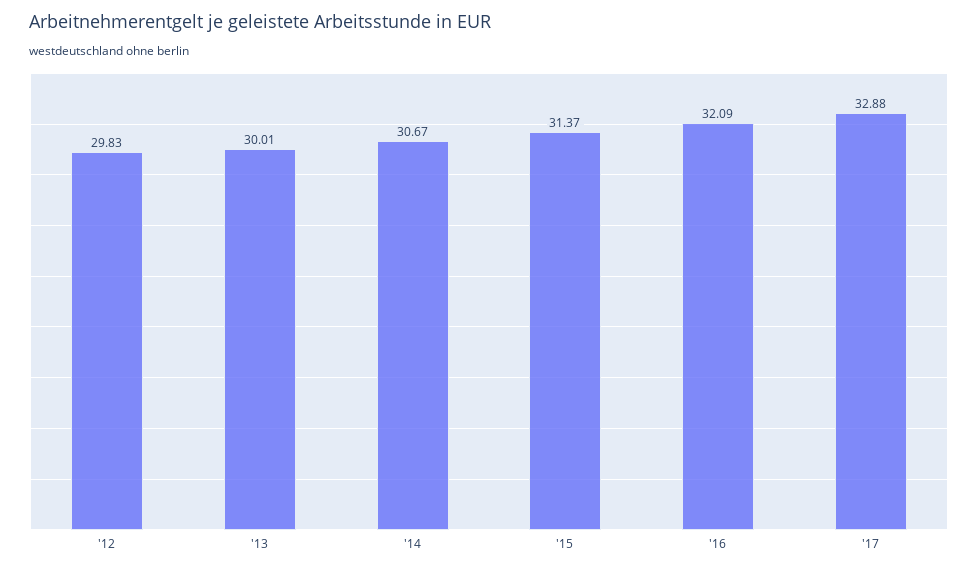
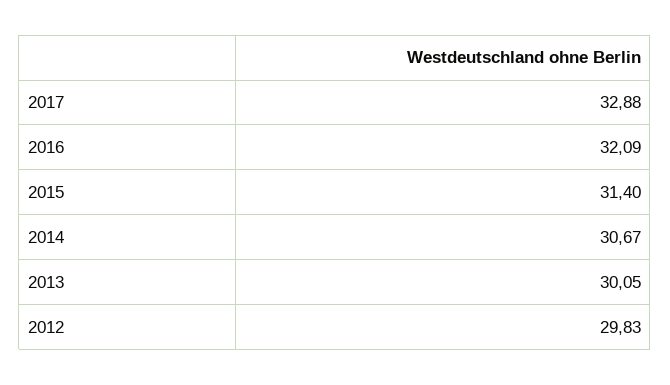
  {
    "'12": 29.83,
-   "'13": 30.01,
+   "'13": 30.05,
    "'14": 30.67,
-   "'15": 31.37,
+   "'15": 31.4,
    "'16": 32.09,
    "'17": 32.88
  }

